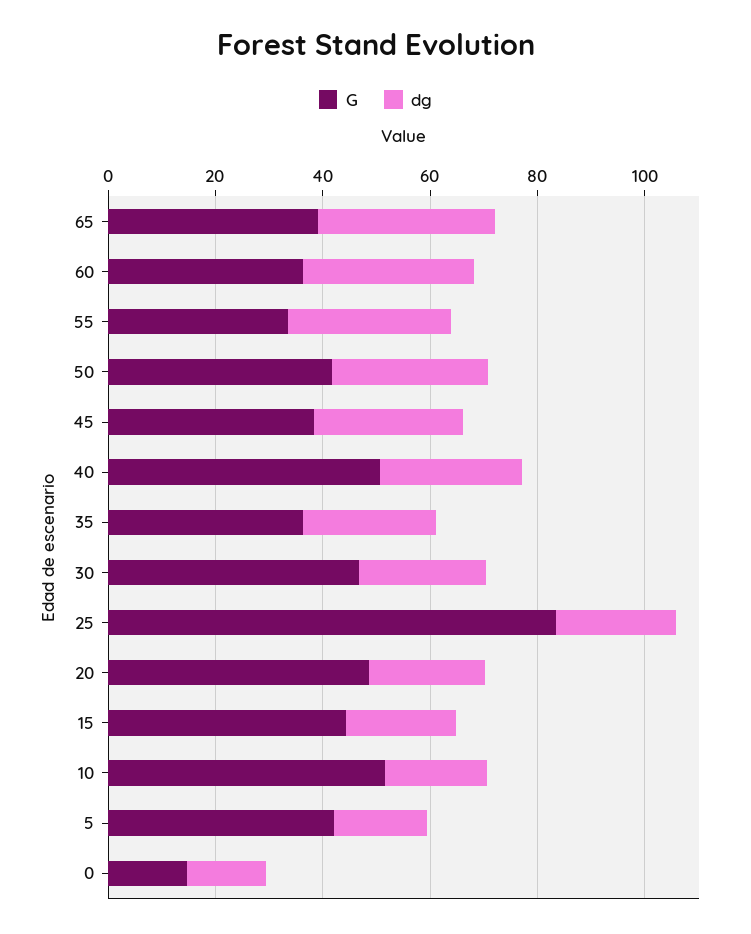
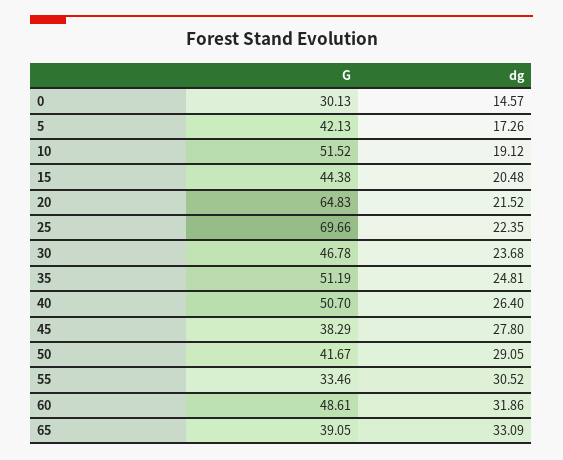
  {
    "G": {
      "65": 39.05,
-     "60": 35,
+     "60": 48.61,
      "55": 33.46,
      "50": 41.67,
      "45": 38.29,
      "40": 50.7,
-     "35": 35,
+     "35": 51.19,
      "30": 46.78,
-     "25": 85,
+     "25": 69.66,
-     "20": 50,
+     "20": 64.83,
      "15": 44.38,
      "10": 51.52,
      "5": 42.13,
-     "0": 15
+     "0": 30.13
    },
    "dg": {
      "65": 33.09,
      "60": 31.86,
      "55": 30.52,
      "50": 29.05,
      "45": 27.8,
      "40": 26.4,
      "35": 24.81,
      "30": 23.68,
      "25": 22.35,
      "20": 21.52,
      "15": 20.48,
      "10": 19.12,
      "5": 17.26,
      "0": 14.57
    }
  }

